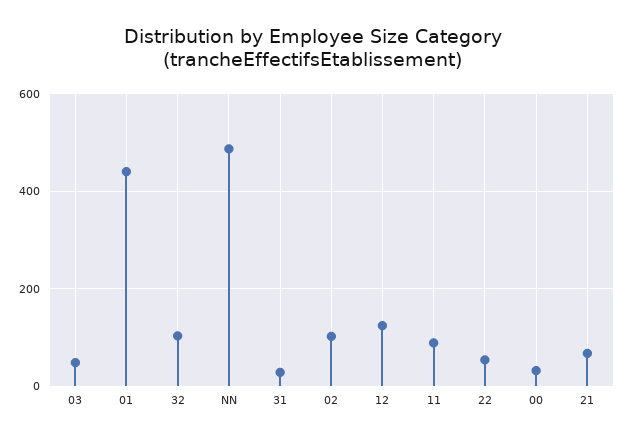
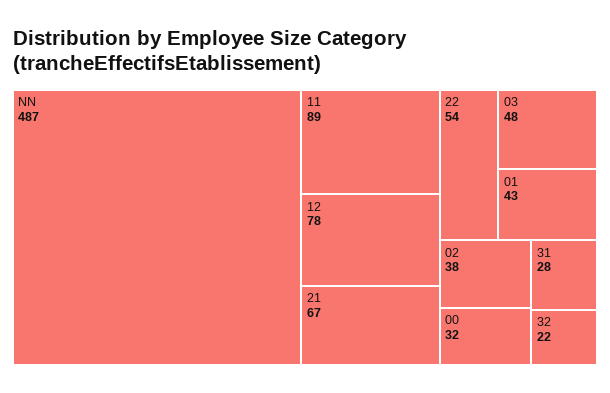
  {
    "03": 48,
-   "01": 440,
+   "01": 43,
-   "32": 100,
+   "32": 22,
    "NN": 487,
    "31": 28,
-   "02": 100,
+   "02": 38,
-   "12": 120,
+   "12": 78,
    "11": 89,
    "22": 54,
    "00": 32,
    "21": 67
  }

